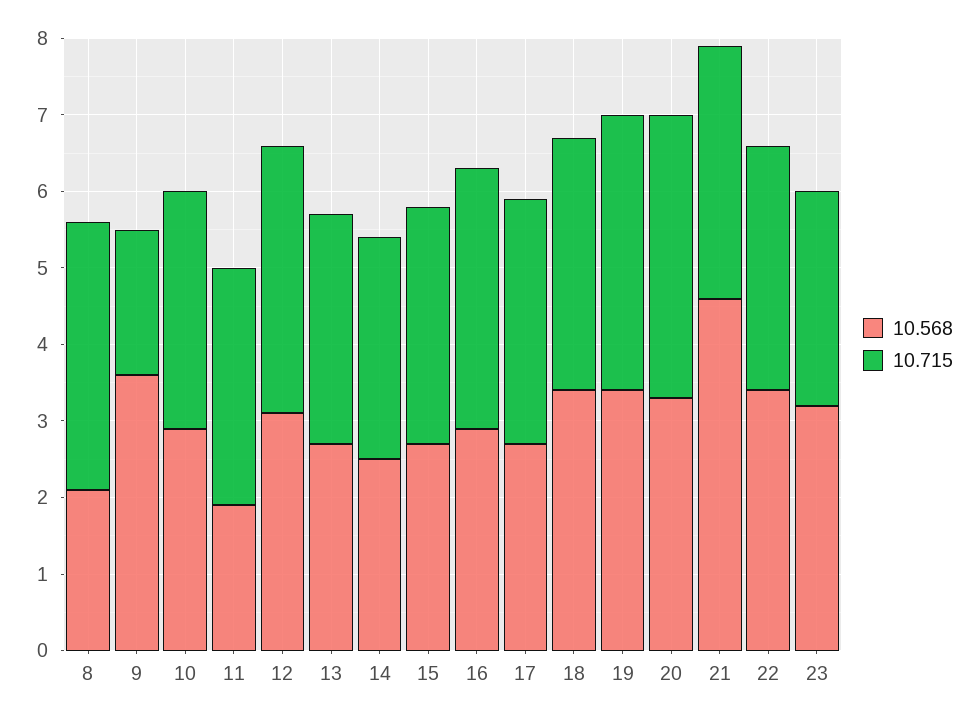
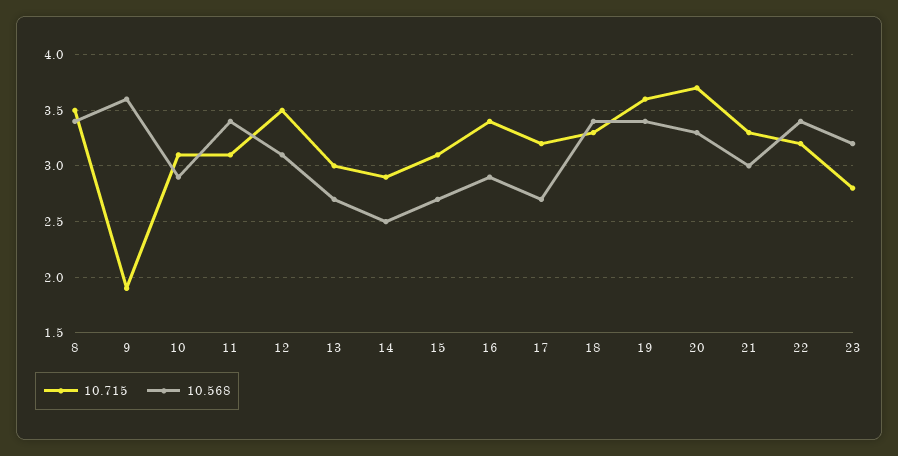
  {
    "10.568": {
-     "8": 2,
+     "8": 3.4,
      "9": 3.6,
      "10": 2.9,
-     "11": 2,
+     "11": 3.4,
      "12": 3.1,
      "13": 2.7,
      "14": 2.5,
      "15": 2.7,
      "16": 2.9,
      "17": 2.7,
      "18": 3.4,
      "19": 3.4,
      "20": 3.3,
-     "21": 4.5,
+     "21": 3,
      "22": 3.4,
      "23": 3.2
    },
    "10.715": {
      "8": 3.5,
      "9": 1.9,
      "10": 3.1,
      "11": 3.1,
      "12": 3.5,
      "13": 3,
      "14": 2.9,
      "15": 3.1,
      "16": 3.4,
      "17": 3.2,
      "18": 3.3,
      "19": 3.6,
      "20": 3.7,
      "21": 3.3,
      "22": 3.2,
      "23": 2.8
    }
  }

